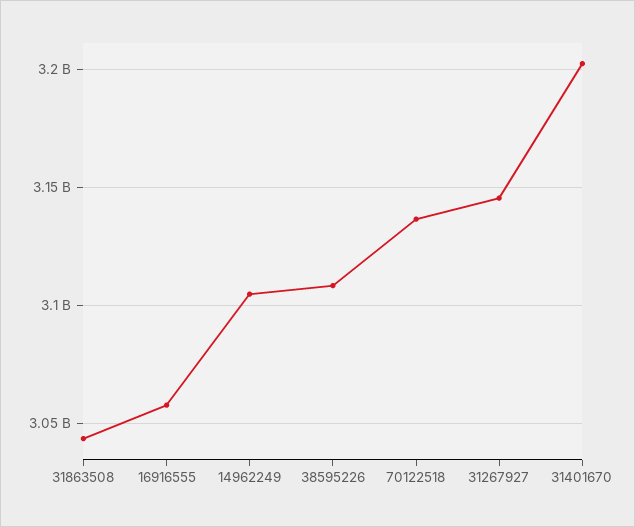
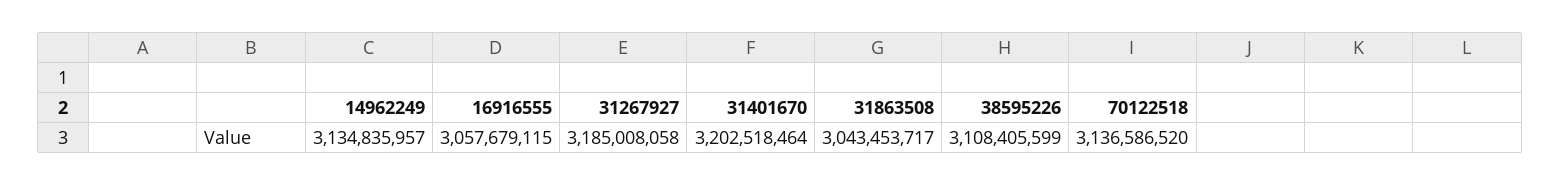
  {
    "31863508": 3043453717,
    "16916555": 3057679115,
-   "14962249": 3105000000,
+   "14962249": 3134835957,
    "38595226": 3108405599,
    "70122518": 3136586520,
-   "31267927": 3145000000,
+   "31267927": 3185008058,
    "31401670": 3202518464
  }

